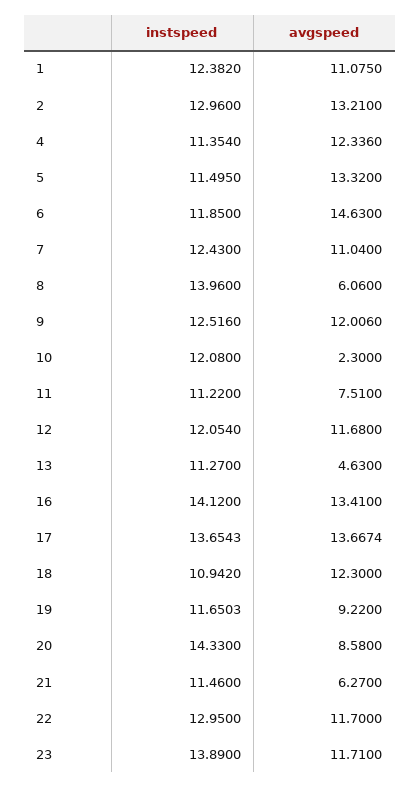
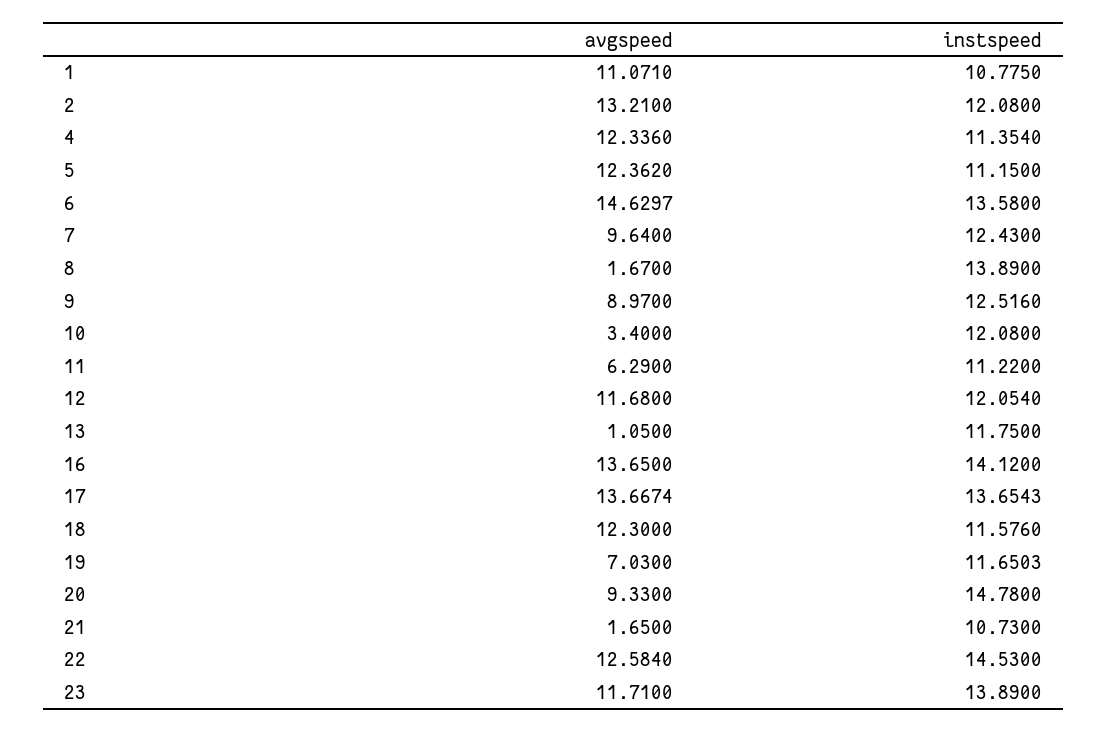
  {
    "instspeed": {
-     "1": 12.382,
+     "1": 10.775,
-     "2": 12.96,
+     "2": 12.08,
      "4": 11.354,
-     "5": 11.495,
+     "5": 11.15,
-     "6": 11.85,
+     "6": 13.58,
      "7": 12.43,
-     "8": 13.96,
+     "8": 13.89,
      "9": 12.516,
      "10": 12.08,
      "11": 11.22,
      "12": 12.054,
-     "13": 11.27,
+     "13": 11.75,
      "16": 14.12,
      "17": 13.6543,
-     "18": 10.942,
+     "18": 11.576,
      "19": 11.6503,
-     "20": 14.33,
+     "20": 14.78,
-     "21": 11.46,
+     "21": 10.73,
-     "22": 12.95,
+     "22": 14.53,
      "23": 13.89
    },
    "avgspeed": {
-     "1": 11.075,
+     "1": 11.071,
      "2": 13.21,
      "4": 12.336,
-     "5": 13.32,
+     "5": 12.362,
-     "6": 14.63,
+     "6": 14.6297,
-     "7": 11.04,
+     "7": 9.64,
-     "8": 6.06,
+     "8": 1.67,
-     "9": 12.006,
+     "9": 8.97,
-     "10": 2.3,
+     "10": 3.4,
-     "11": 7.51,
+     "11": 6.29,
      "12": 11.68,
-     "13": 4.63,
+     "13": 1.05,
-     "16": 13.41,
+     "16": 13.65,
      "17": 13.6674,
      "18": 12.3,
-     "19": 9.22,
+     "19": 7.03,
-     "20": 8.58,
+     "20": 9.33,
-     "21": 6.27,
+     "21": 1.65,
-     "22": 11.7,
+     "22": 12.584,
      "23": 11.71
    }
  }

